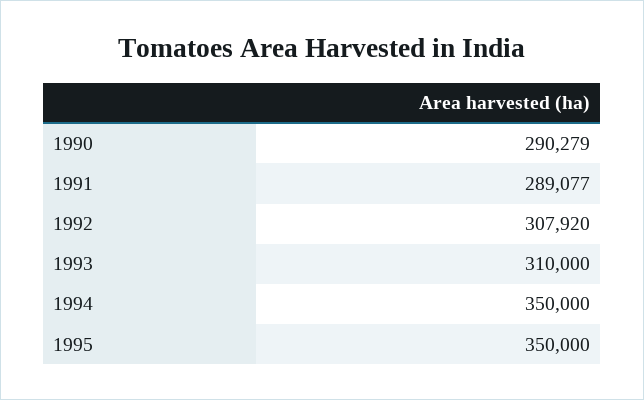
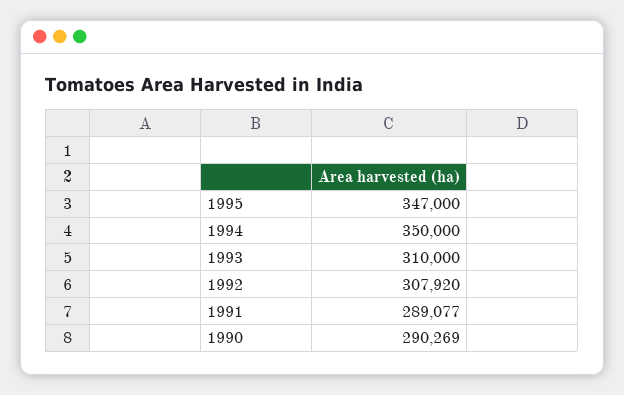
  {
-   "1990": 290279,
+   "1990": 290269,
    "1991": 289077,
    "1992": 307920,
    "1993": 310000,
    "1994": 350000,
-   "1995": 350000
+   "1995": 347000
  }

